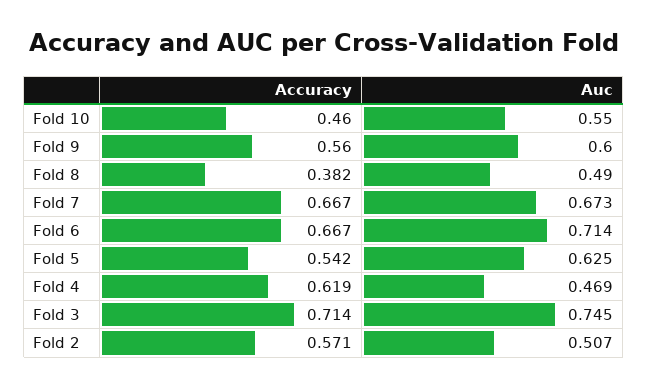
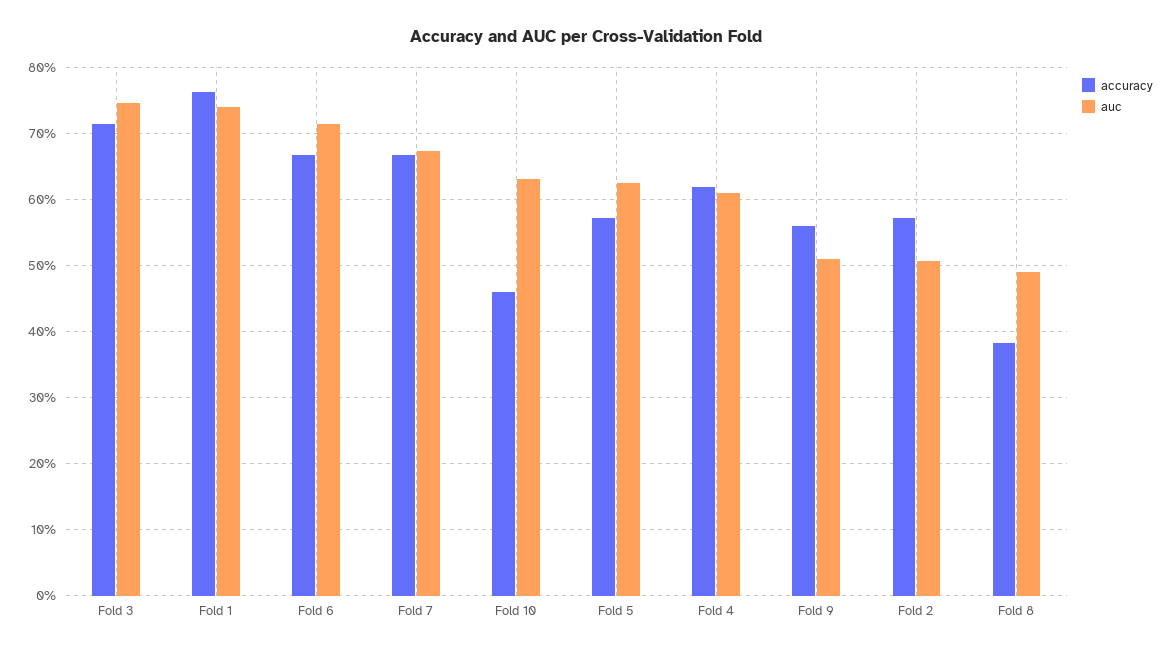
  {
    "Accuracy": {
      "Fold 10": 0.46,
      "Fold 9": 0.56,
      "Fold 8": 0.382,
      "Fold 7": 0.667,
      "Fold 6": 0.667,
-     "Fold 5": 0.542,
+     "Fold 5": 0.57,
      "Fold 4": 0.619,
      "Fold 3": 0.714,
-     "Fold 2": 0.571
+     "Fold 2": 0.571,
+     "Fold 1": 0.76
    },
    "Auc": {
-     "Fold 10": 0.55,
+     "Fold 10": 0.63,
-     "Fold 9": 0.6,
+     "Fold 9": 0.51,
      "Fold 8": 0.49,
      "Fold 7": 0.673,
      "Fold 6": 0.714,
      "Fold 5": 0.625,
-     "Fold 4": 0.469,
+     "Fold 4": 0.61,
      "Fold 3": 0.745,
-     "Fold 2": 0.507
+     "Fold 2": 0.507,
+     "Fold 1": 0.74
    }
  }

